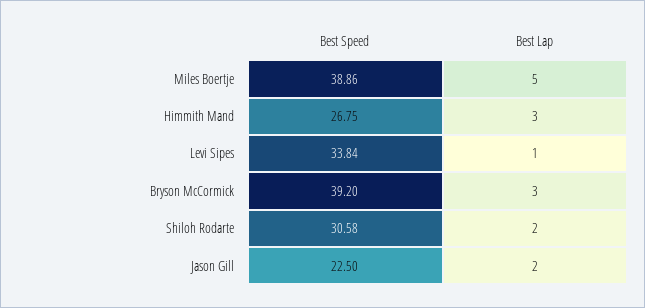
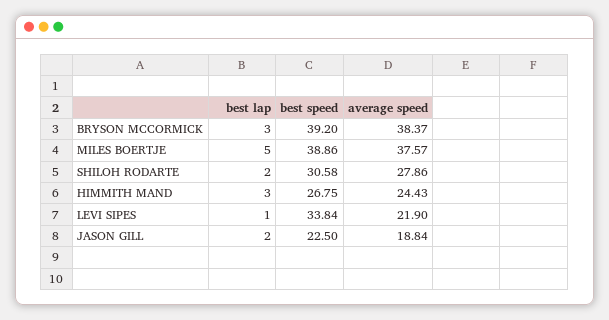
  {
    "Best Speed": {
      "Miles Boertje": 38.86,
      "Himmith Mand": 26.75,
      "Levi Sipes": 33.84,
      "Bryson McCormick": 39.2,
      "Shiloh Rodarte": 30.58,
      "Jason Gill": 22.5
    },
    "Best Lap": {
      "Miles Boertje": 5,
      "Himmith Mand": 3,
      "Levi Sipes": 1,
      "Bryson McCormick": 3,
      "Shiloh Rodarte": 2,
      "Jason Gill": 2
-   }
+   },
+   "average speed": {
+     "Bryson McCormick": 38.37,
+     "Miles Boertje": 37.57,
+     "Shiloh Rodarte": 27.86,
+     "Himmith Mand": 24.43,
+     "Levi Sipes": 21.9,
+     "Jason Gill": 18.84
+   }
  }

